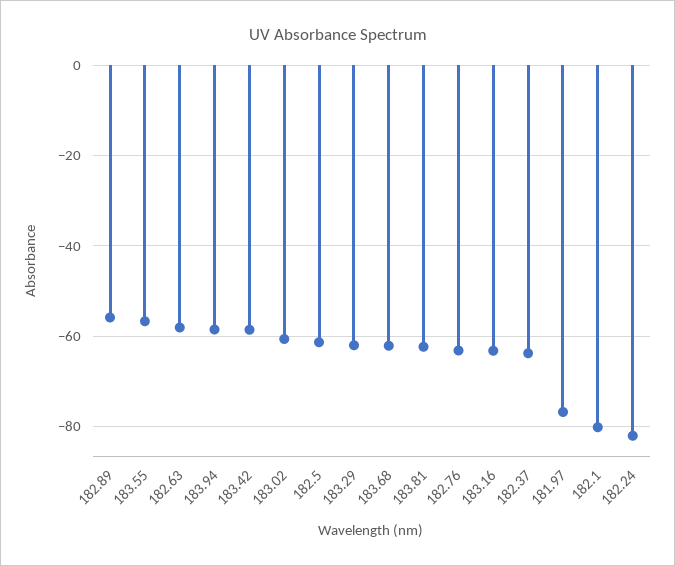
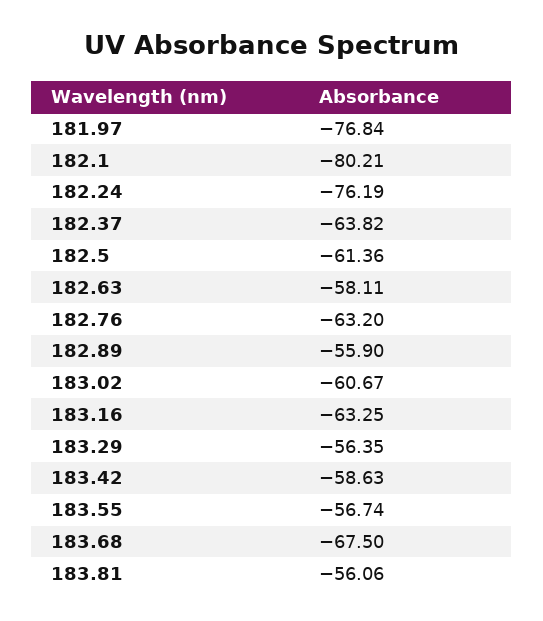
  {
    "182.89": -55.9,
    "183.55": -56.74,
    "182.63": -58.11,
-   "183.94": -58,
    "183.42": -58.63,
    "183.02": -60.67,
    "182.5": -61.36,
-   "183.29": -62,
+   "183.29": -56.35,
-   "183.68": -62,
+   "183.68": -67.5,
-   "183.81": -62,
+   "183.81": -56.06,
    "182.76": -63.2,
    "183.16": -63.25,
    "182.37": -63.82,
    "181.97": -76.84,
    "182.1": -80.21,
-   "182.24": -82
+   "182.24": -76.19
  }

